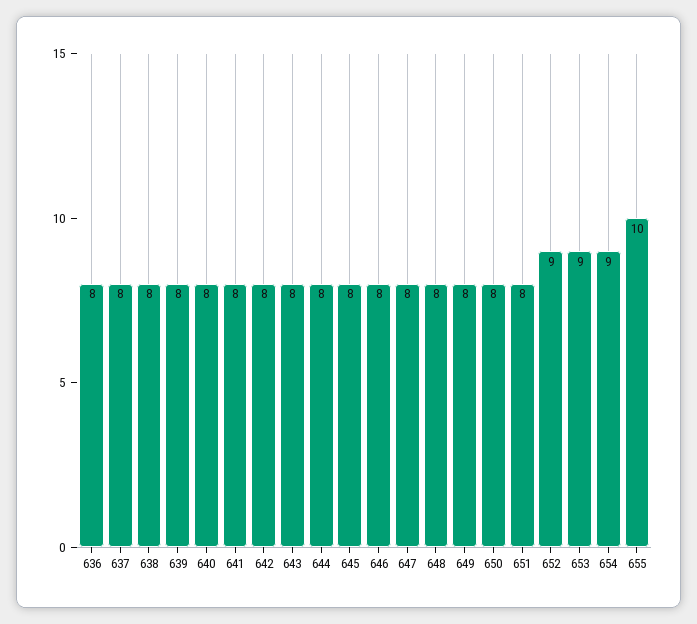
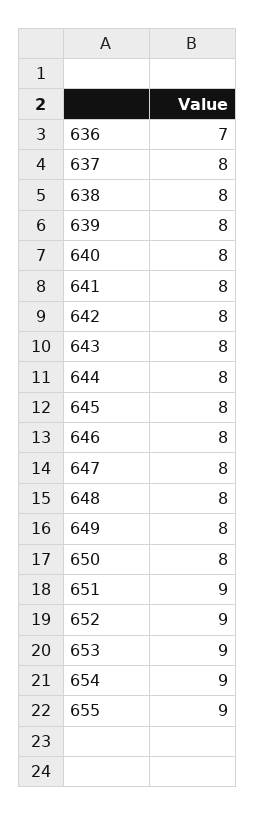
  {
-   "636": 8,
+   "636": 7,
    "637": 8,
    "638": 8,
    "639": 8,
    "640": 8,
    "641": 8,
    "642": 8,
    "643": 8,
    "644": 8,
    "645": 8,
    "646": 8,
    "647": 8,
    "648": 8,
    "649": 8,
    "650": 8,
-   "651": 8,
+   "651": 9,
    "652": 9,
    "653": 9,
    "654": 9,
-   "655": 10
+   "655": 9
  }

